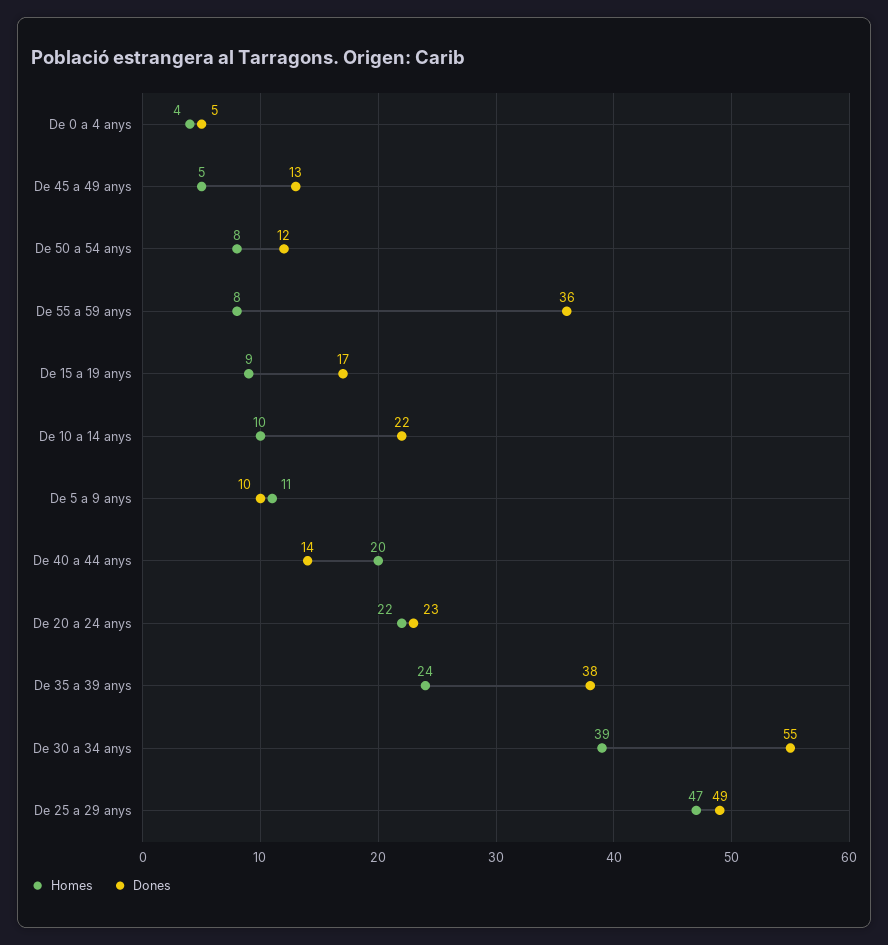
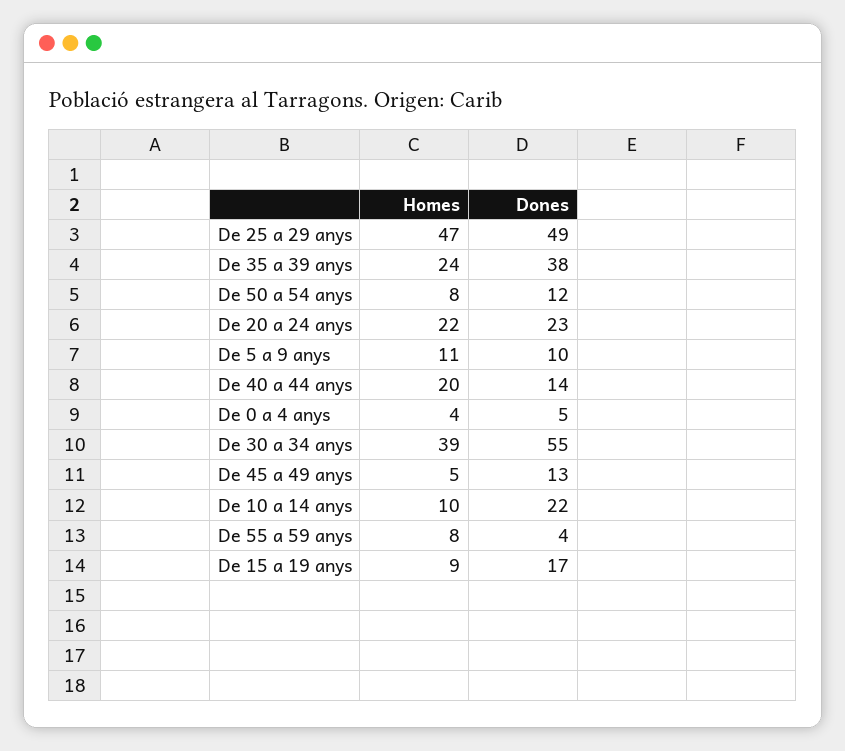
  {
    "Homes": {
      "De 0 a 4 anys": 4,
      "De 45 a 49 anys": 5,
      "De 50 a 54 anys": 8,
      "De 55 a 59 anys": 8,
      "De 15 a 19 anys": 9,
      "De 10 a 14 anys": 10,
      "De 5 a 9 anys": 11,
      "De 40 a 44 anys": 20,
      "De 20 a 24 anys": 22,
      "De 35 a 39 anys": 24,
      "De 30 a 34 anys": 39,
      "De 25 a 29 anys": 47
    },
    "Dones": {
      "De 0 a 4 anys": 5,
      "De 45 a 49 anys": 13,
      "De 50 a 54 anys": 12,
-     "De 55 a 59 anys": 36,
+     "De 55 a 59 anys": 4,
      "De 15 a 19 anys": 17,
      "De 10 a 14 anys": 22,
      "De 5 a 9 anys": 10,
      "De 40 a 44 anys": 14,
      "De 20 a 24 anys": 23,
      "De 35 a 39 anys": 38,
      "De 30 a 34 anys": 55,
      "De 25 a 29 anys": 49
    }
  }

